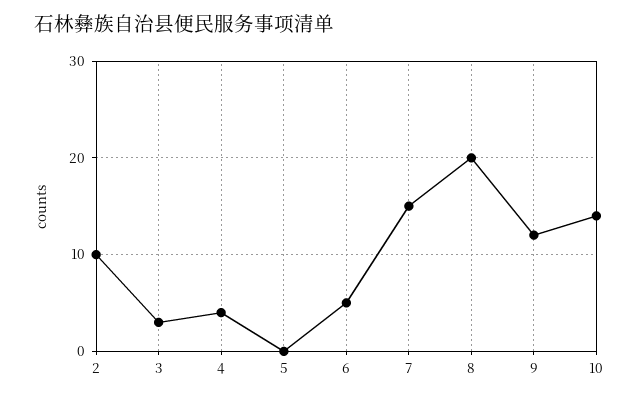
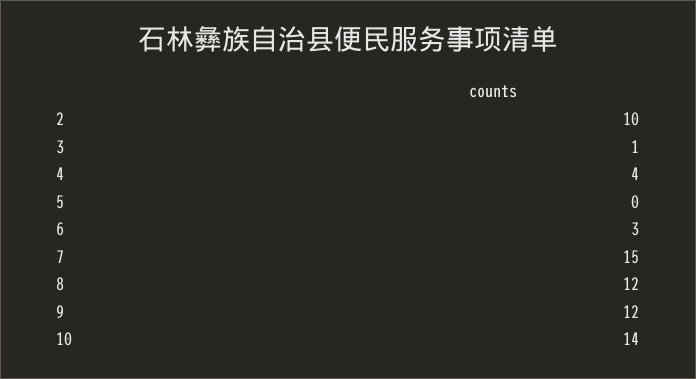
  {
    "2": 10,
-   "3": 3,
+   "3": 1,
    "4": 4,
    "5": 0,
-   "6": 5,
+   "6": 3,
    "7": 15,
-   "8": 20,
+   "8": 12,
    "9": 12,
    "10": 14
  }

